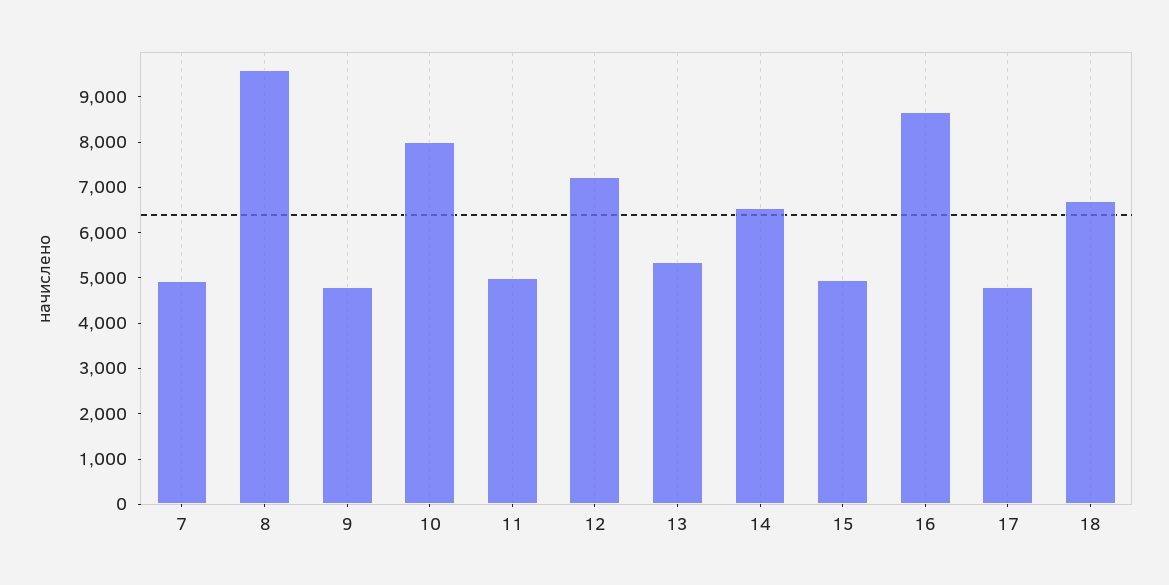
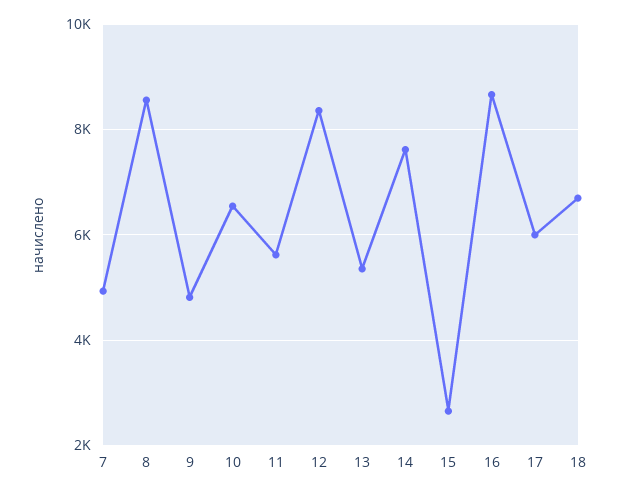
  {
    "7": 5000,
-   "8": 9600,
+   "8": 8600,
    "9": 4800,
-   "10": 8000,
+   "10": 6600,
-   "11": 5000,
+   "11": 5600,
-   "12": 7200,
+   "12": 8400,
    "13": 5400,
-   "14": 6600,
+   "14": 7600,
-   "15": 5000,
+   "15": 2600,
    "16": 8600,
-   "17": 4800,
+   "17": 6000,
    "18": 6600
  }

